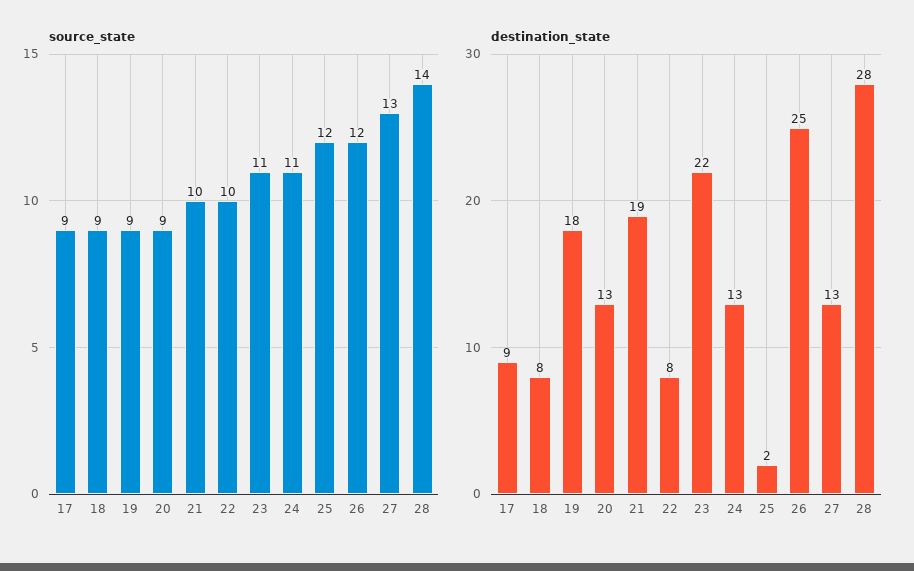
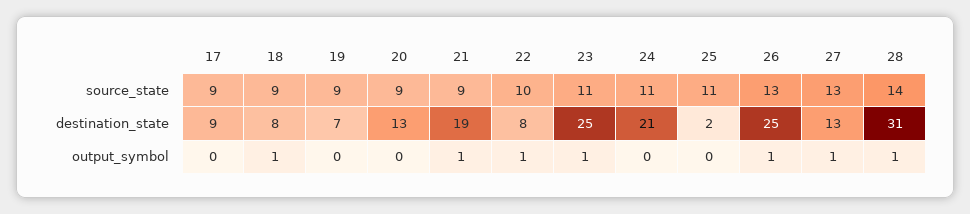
  {
    "source_state": {
      "17": 9,
      "18": 9,
      "19": 9,
      "20": 9,
-     "21": 10,
+     "21": 9,
      "22": 10,
      "23": 11,
      "24": 11,
-     "25": 12,
+     "25": 11,
-     "26": 12,
+     "26": 13,
      "27": 13,
      "28": 14
    },
    "destination_state": {
      "17": 9,
      "18": 8,
-     "19": 18,
+     "19": 7,
      "20": 13,
      "21": 19,
      "22": 8,
-     "23": 22,
+     "23": 25,
-     "24": 13,
+     "24": 21,
      "25": 2,
      "26": 25,
      "27": 13,
-     "28": 28
+     "28": 31
-   }
+   },
+   "output_symbol": {
+     "17": 0,
+     "18": 1,
+     "19": 0,
+     "20": 0,
+     "21": 1,
+     "22": 1,
+     "23": 1,
+     "24": 0,
+     "25": 0,
+     "26": 1,
+     "27": 1,
+     "28": 1
+   }
  }

